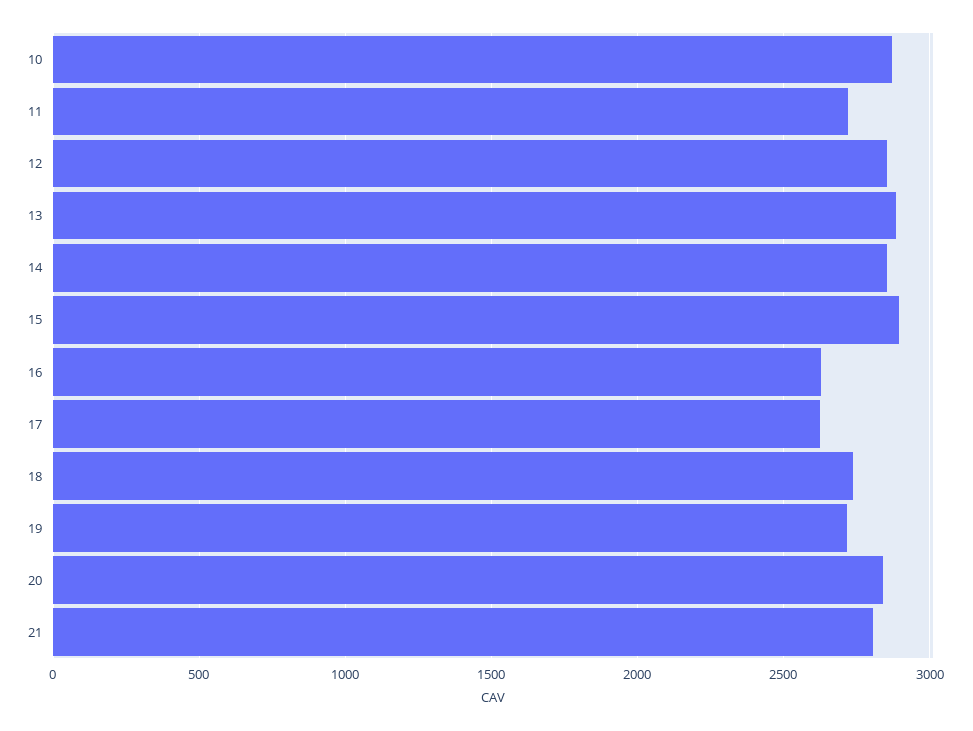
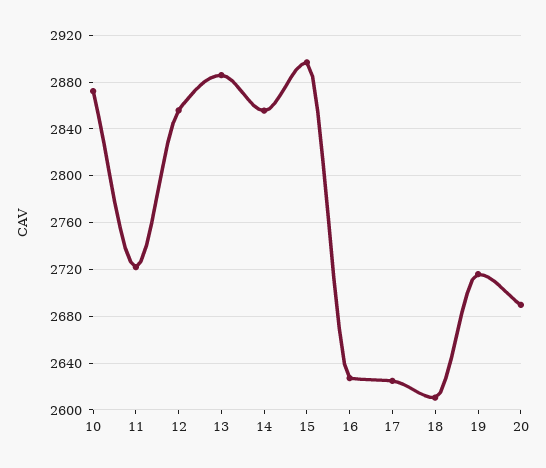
  {
    "10": 2870,
    "11": 2720,
    "12": 2860,
    "13": 2890,
    "14": 2860,
    "15": 2900,
    "16": 2630,
    "17": 2620,
-   "18": 2750,
+   "18": 2610,
    "19": 2720,
-   "20": 2850,
+   "20": 2690
-   "21": 2800
  }

